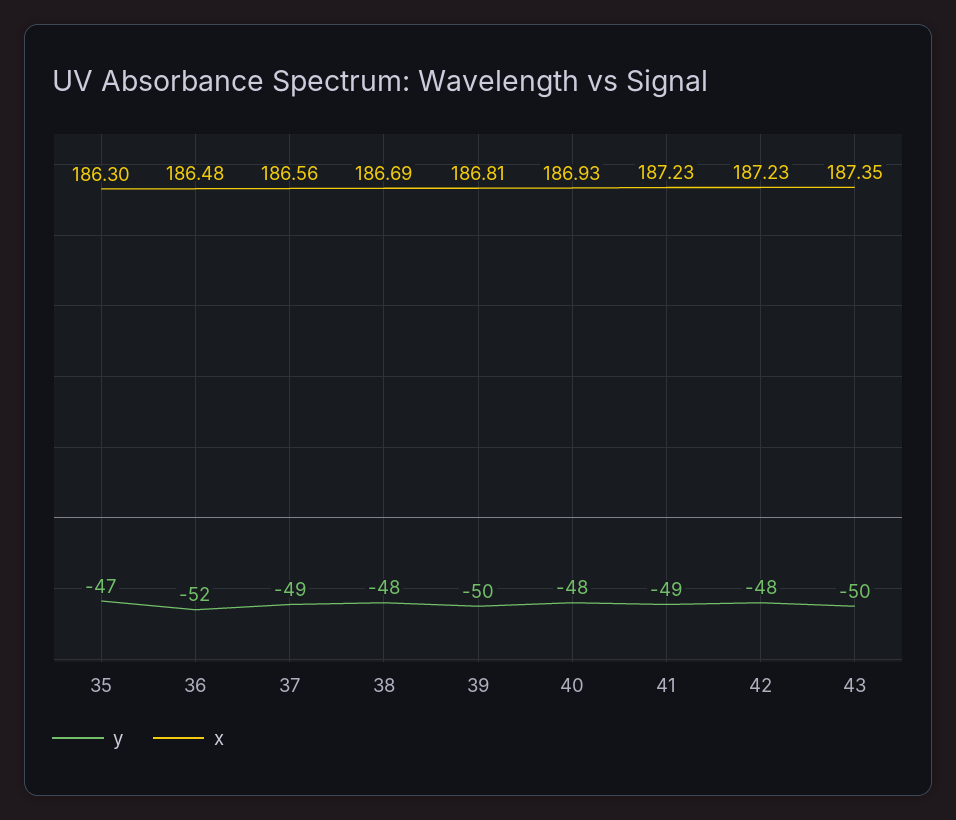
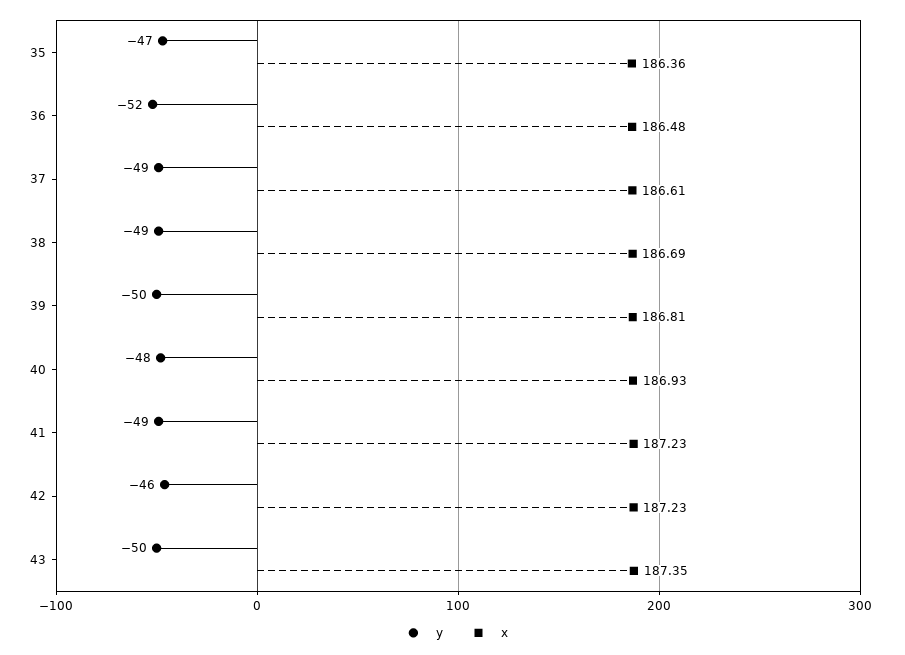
  {
    "y": {
      "35": -47,
      "36": -52,
      "37": -49,
-     "38": -48,
+     "38": -49,
      "39": -50,
      "40": -48,
      "41": -49,
-     "42": -48,
+     "42": -46,
      "43": -50
    },
    "x": {
-     "35": 186.3,
+     "35": 186.36,
      "36": 186.48,
-     "37": 186.56,
+     "37": 186.61,
      "38": 186.69,
      "39": 186.81,
      "40": 186.93,
      "41": 187.23,
      "42": 187.23,
      "43": 187.35
    }
  }

